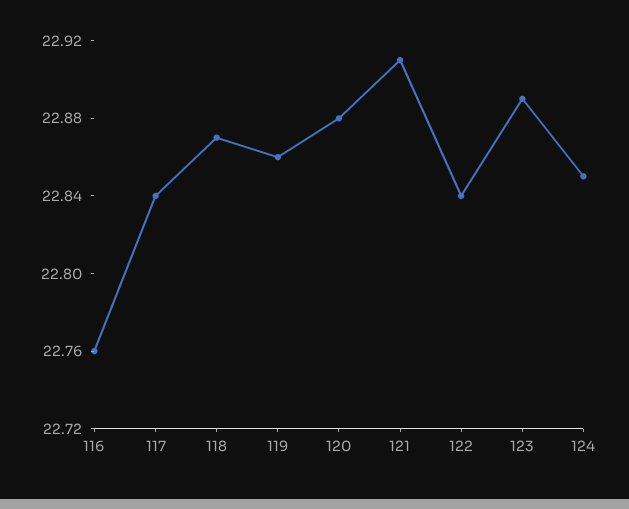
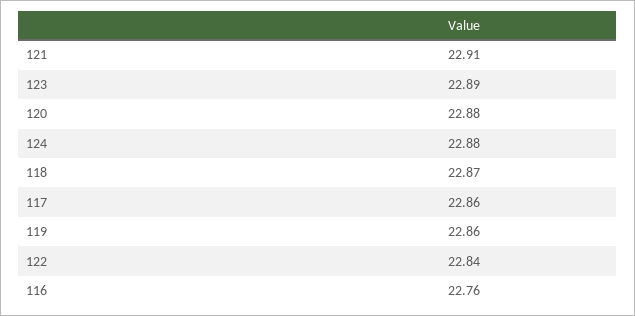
  {
    "116": 22.76,
-   "117": 22.84,
+   "117": 22.86,
    "118": 22.87,
    "119": 22.86,
    "120": 22.88,
    "121": 22.91,
    "122": 22.84,
    "123": 22.89,
-   "124": 22.85
+   "124": 22.88
  }

